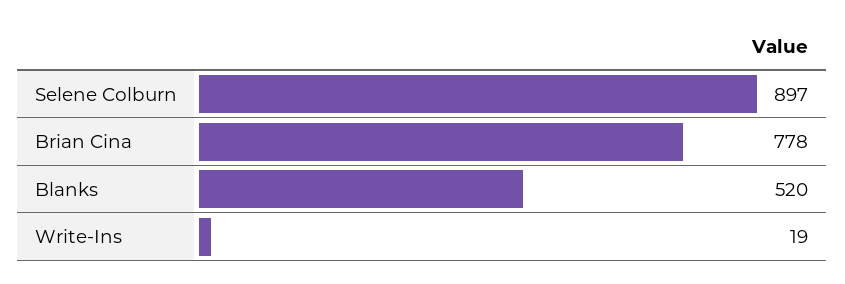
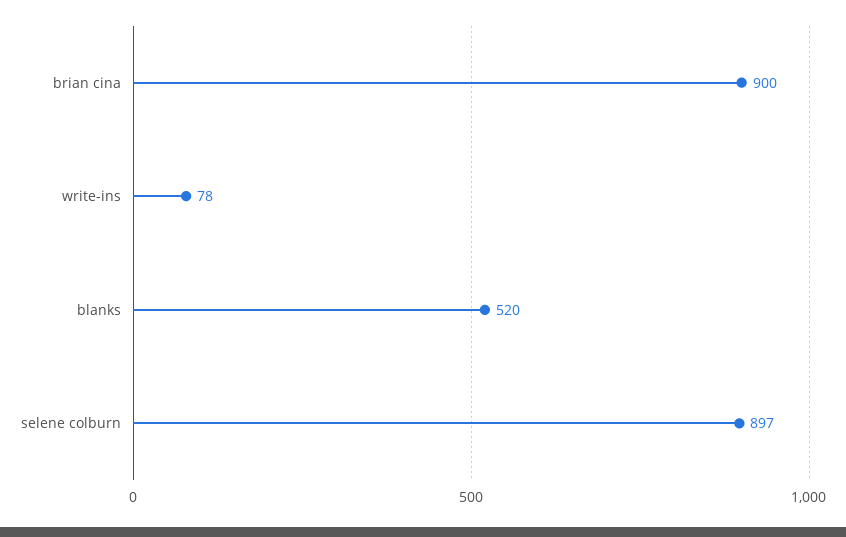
  {
    "Selene Colburn": 897,
-   "Brian Cina": 778,
+   "Brian Cina": 900,
    "Blanks": 520,
-   "Write-Ins": 19
+   "Write-Ins": 78
  }

